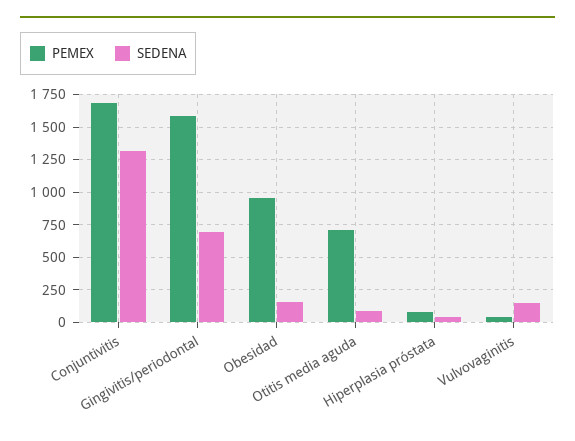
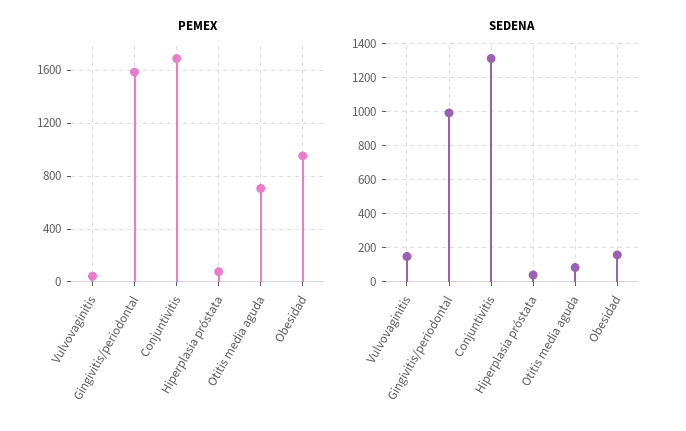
  {
    "PEMEX": {
      "Conjuntivitis": 1700,
      "Gingivitis/periodontal": 1600,
      "Obesidad": 950,
      "Otitis media aguda": 700,
      "Hiperplasia próstata": 100,
      "Vulvovaginitis": 50
    },
    "SEDENA": {
      "Conjuntivitis": 1300,
-     "Gingivitis/periodontal": 700,
+     "Gingivitis/periodontal": 1000,
      "Obesidad": 150,
      "Otitis media aguda": 100,
      "Hiperplasia próstata": 50,
      "Vulvovaginitis": 150
    }
  }

